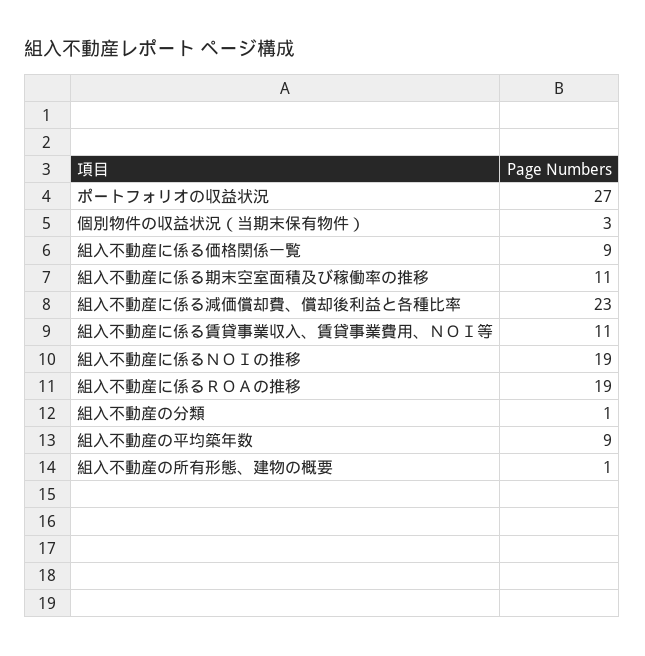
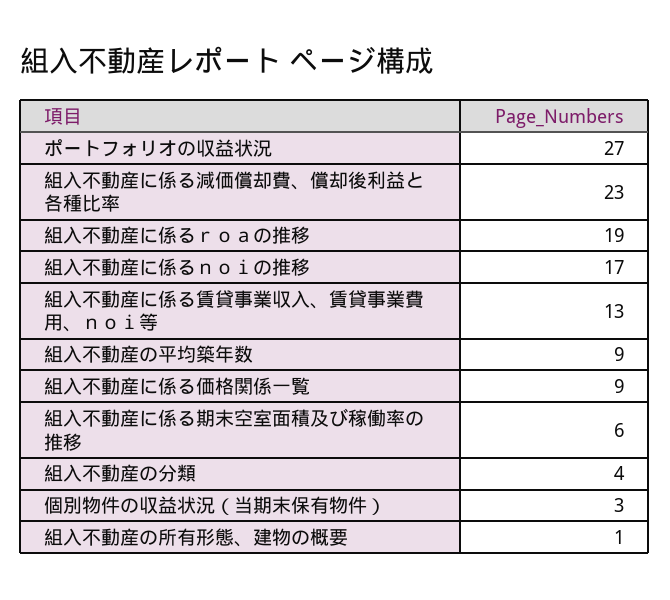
  {
    "ポートフォリオの収益状況": 27,
    "個別物件の収益状況（当期末保有物件）": 3,
    "組入不動産に係る価格関係一覧": 9,
-   "組入不動産に係る期末空室面積及び稼働率の推移": 11,
+   "組入不動産に係る期末空室面積及び稼働率の推移": 6,
    "組入不動産に係る減価償却費、償却後利益と各種比率": 23,
-   "組入不動産に係る賃貸事業収入、賃貸事業費用、ＮＯＩ等": 11,
+   "組入不動産に係る賃貸事業収入、賃貸事業費用、ＮＯＩ等": 13,
-   "組入不動産に係るＮＯＩの推移": 19,
+   "組入不動産に係るＮＯＩの推移": 17,
    "組入不動産に係るＲＯＡの推移": 19,
-   "組入不動産の分類": 1,
+   "組入不動産の分類": 4,
    "組入不動産の平均築年数": 9,
    "組入不動産の所有形態、建物の概要": 1
  }

